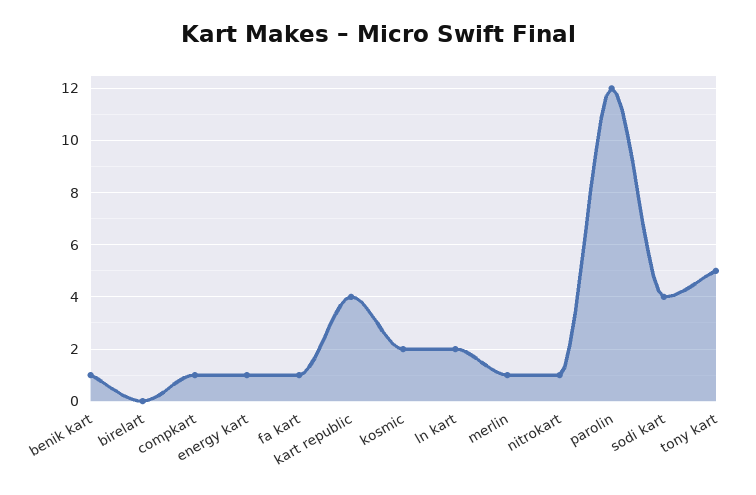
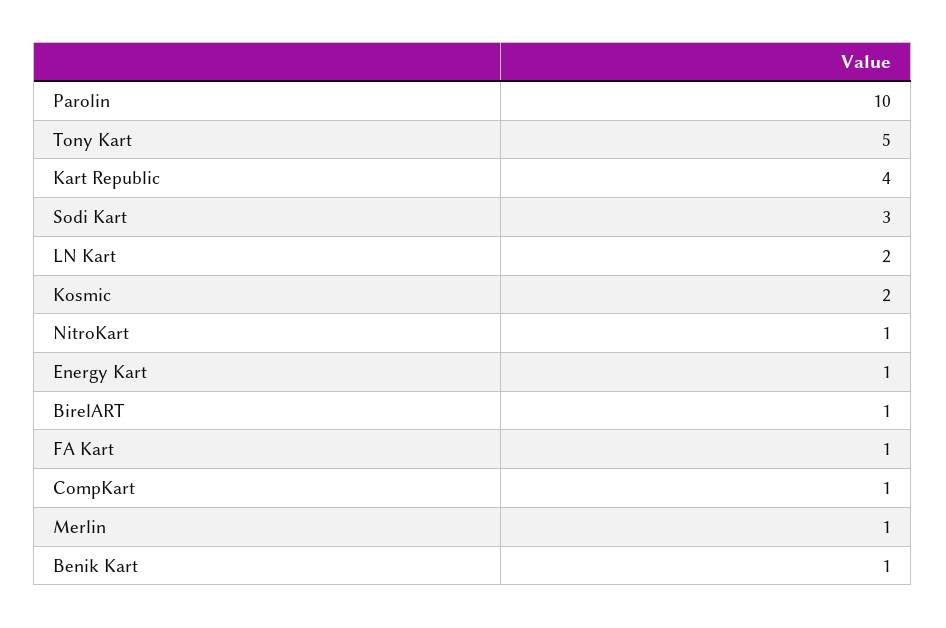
  {
    "benik kart": 1,
-   "birelart": 0,
+   "birelart": 1,
    "compkart": 1,
    "energy kart": 1,
    "fa kart": 1,
    "kart republic": 4,
    "kosmic": 2,
    "ln kart": 2,
    "merlin": 1,
    "nitrokart": 1,
-   "parolin": 12,
+   "parolin": 10,
-   "sodi kart": 4,
+   "sodi kart": 3,
    "tony kart": 5
  }

